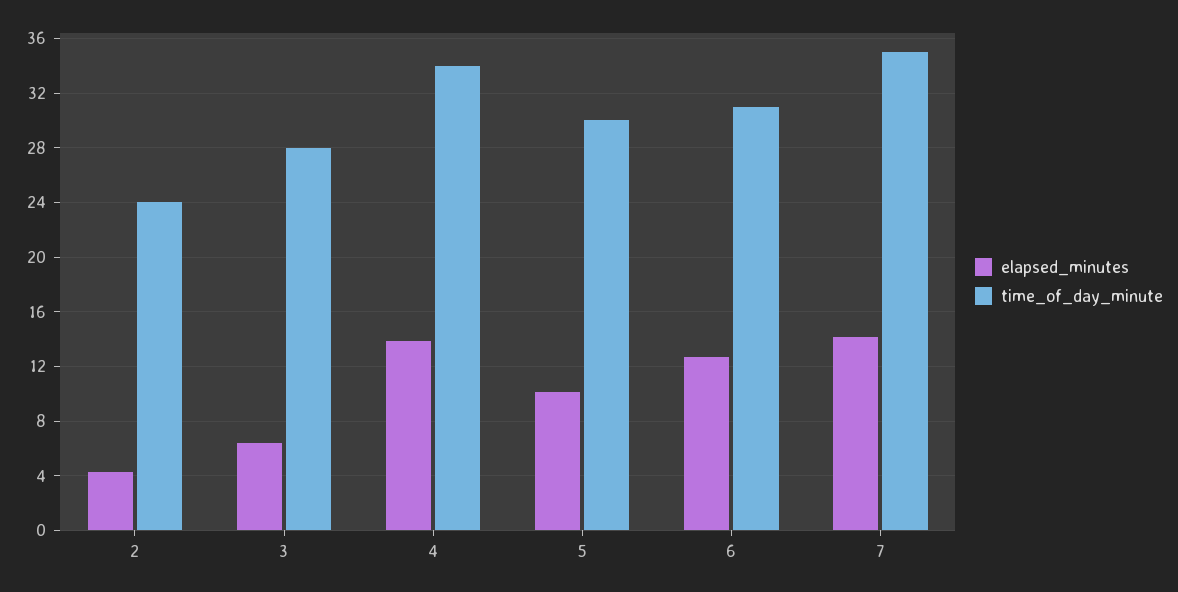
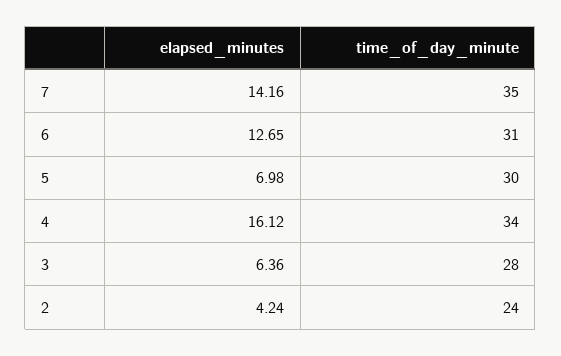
  {
    "elapsed_minutes": {
      "2": 4.24,
      "3": 6.36,
-     "4": 14,
+     "4": 16.12,
-     "5": 10,
+     "5": 6.98,
      "6": 12.65,
      "7": 14.16
    },
    "time_of_day_minute": {
      "2": 24,
      "3": 28,
      "4": 34,
      "5": 30,
      "6": 31,
      "7": 35
    }
  }

